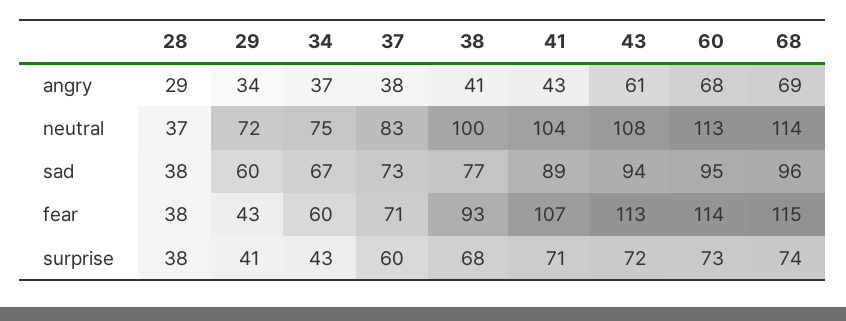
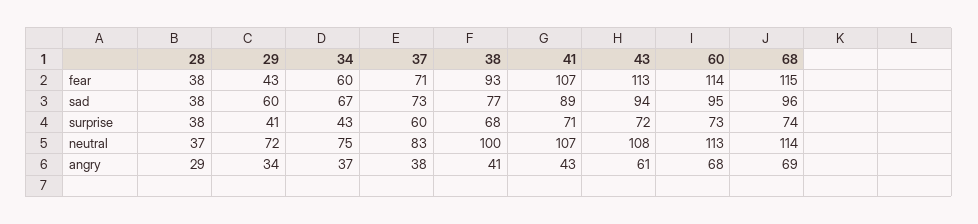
  {
    "28": {
      "angry": 29,
      "neutral": 37,
      "sad": 38,
      "fear": 38,
      "surprise": 38
    },
    "29": {
      "angry": 34,
      "neutral": 72,
      "sad": 60,
      "fear": 43,
      "surprise": 41
    },
    "34": {
      "angry": 37,
      "neutral": 75,
      "sad": 67,
      "fear": 60,
      "surprise": 43
    },
    "37": {
      "angry": 38,
      "neutral": 83,
      "sad": 73,
      "fear": 71,
      "surprise": 60
    },
    "38": {
      "angry": 41,
      "neutral": 100,
      "sad": 77,
      "fear": 93,
      "surprise": 68
    },
    "41": {
      "angry": 43,
-     "neutral": 104,
+     "neutral": 107,
      "sad": 89,
      "fear": 107,
      "surprise": 71
    },
    "43": {
      "angry": 61,
      "neutral": 108,
      "sad": 94,
      "fear": 113,
      "surprise": 72
    },
    "60": {
      "angry": 68,
      "neutral": 113,
      "sad": 95,
      "fear": 114,
      "surprise": 73
    },
    "68": {
      "angry": 69,
      "neutral": 114,
      "sad": 96,
      "fear": 115,
      "surprise": 74
    }
  }

